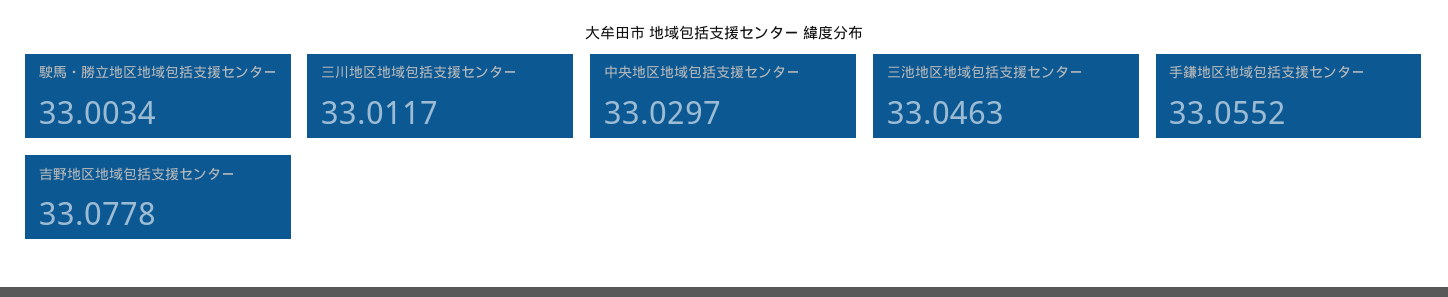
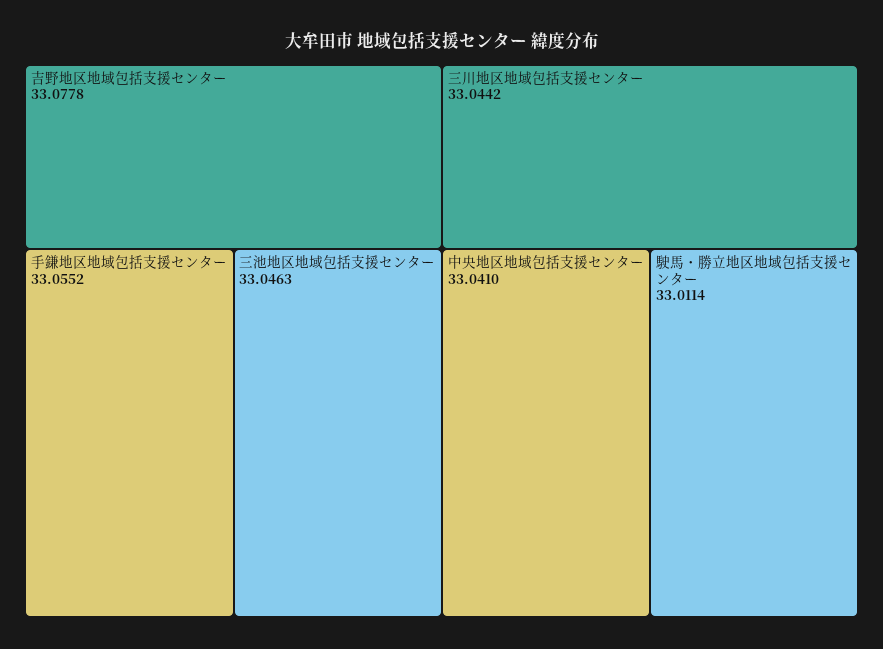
  {
-   "駛馬・勝立地区地域包括支援センター": 33.0034,
+   "駛馬・勝立地区地域包括支援センター": 33.0114,
-   "三川地区地域包括支援センター": 33.0117,
+   "三川地区地域包括支援センター": 33.0442,
-   "中央地区地域包括支援センター": 33.0297,
+   "中央地区地域包括支援センター": 33.041,
    "三池地区地域包括支援センター": 33.0463,
    "手鎌地区地域包括支援センター": 33.0552,
    "吉野地区地域包括支援センター": 33.0778
  }

